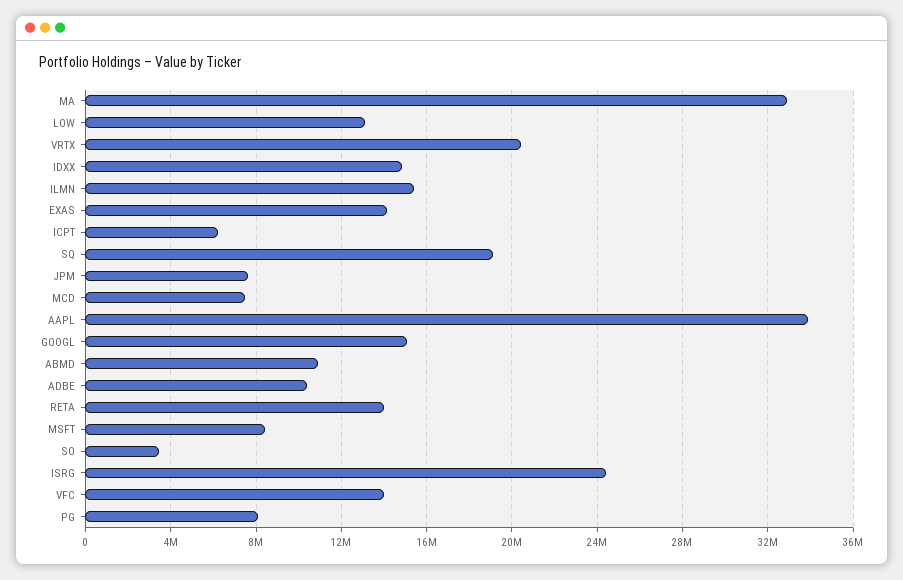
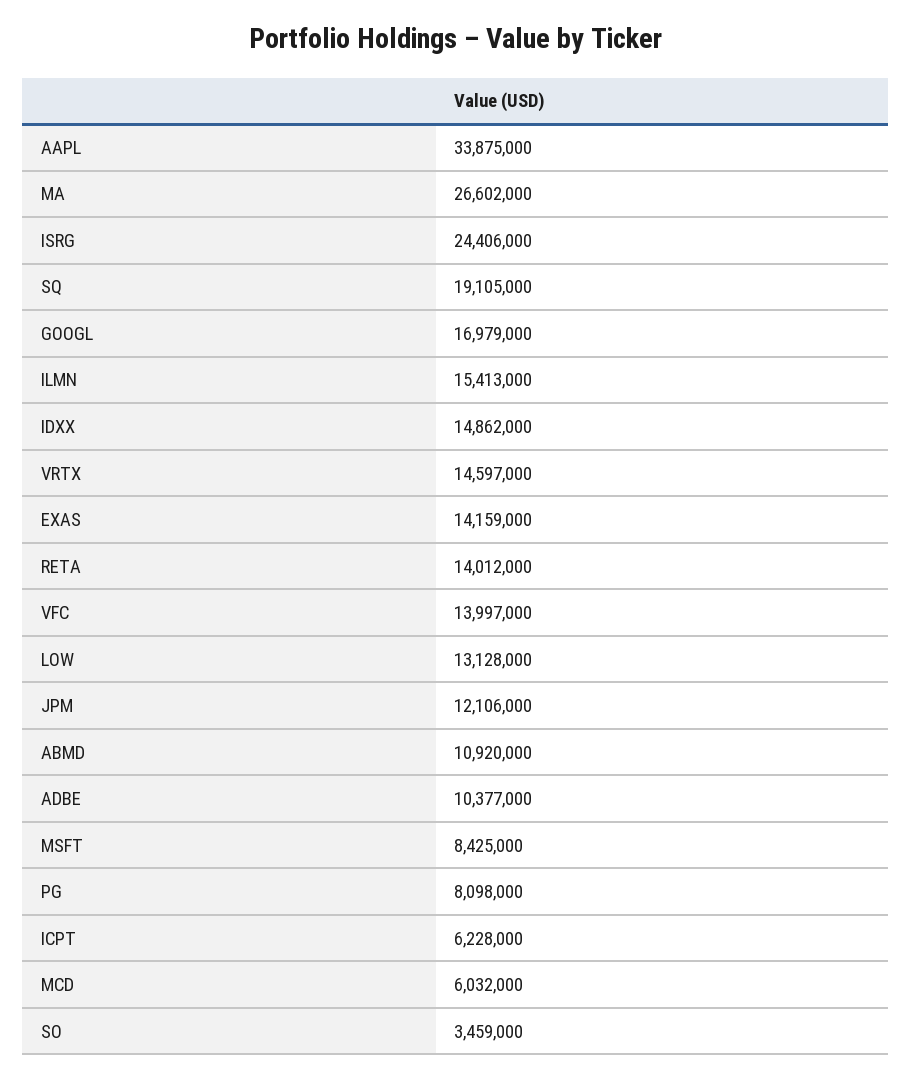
  {
-   "MA": 33000000,
+   "MA": 26602000,
    "LOW": 13128000,
-   "VRTX": 20500000,
+   "VRTX": 14597000,
    "IDXX": 14862000,
    "ILMN": 15413000,
    "EXAS": 14159000,
    "ICPT": 6228000,
    "SQ": 19105000,
-   "JPM": 7500000,
+   "JPM": 12106000,
-   "MCD": 7500000,
+   "MCD": 6032000,
    "AAPL": 33875000,
-   "GOOGL": 15000000,
+   "GOOGL": 16979000,
    "ABMD": 10920000,
    "ADBE": 10377000,
    "RETA": 14012000,
    "MSFT": 8425000,
    "SO": 3459000,
    "ISRG": 24406000,
    "VFC": 13997000,
    "PG": 8098000
  }

